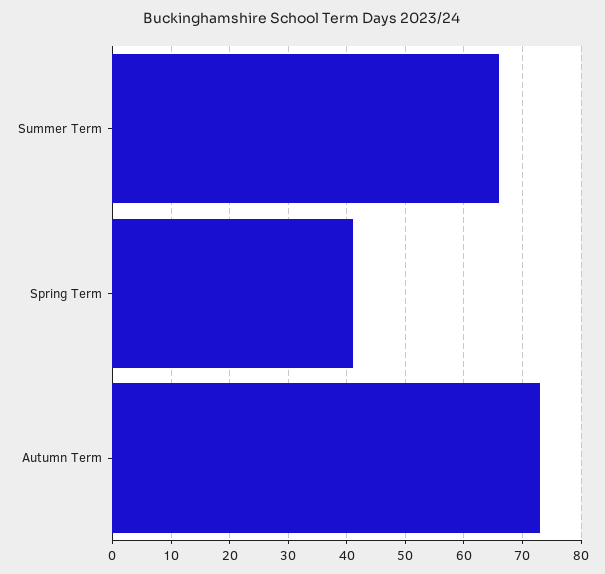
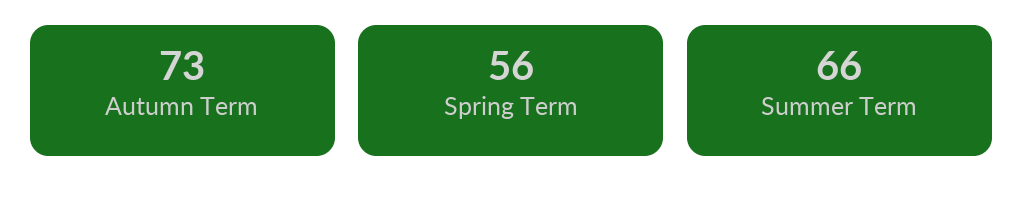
  {
    "Summer Term": 66,
-   "Spring Term": 40,
+   "Spring Term": 56,
    "Autumn Term": 73
  }

